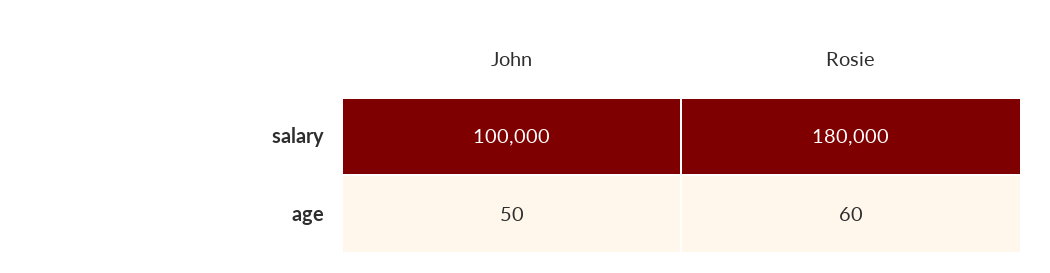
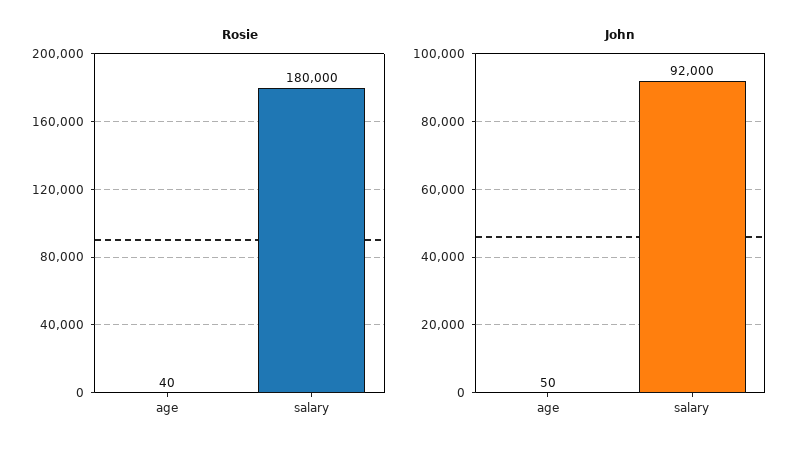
  {
    "John": {
-     "salary": 100000,
+     "salary": 92000,
      "age": 50
    },
    "Rosie": {
      "salary": 180000,
-     "age": 60
+     "age": 40
    }
  }

